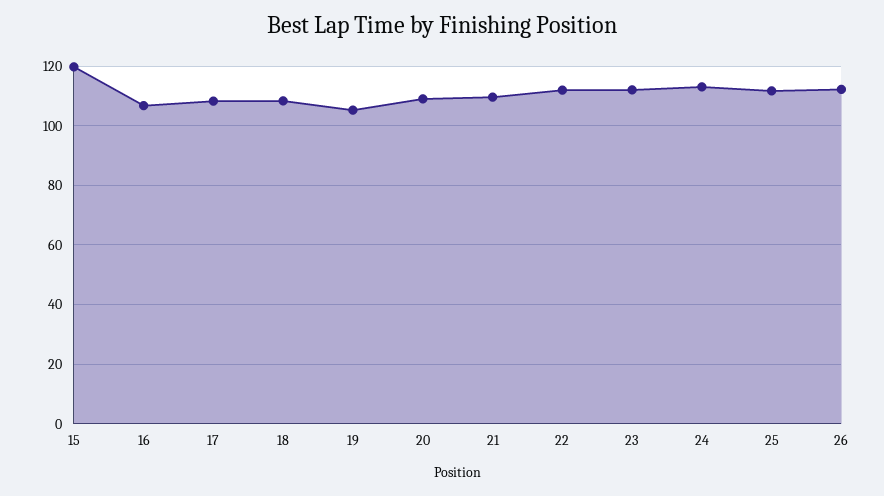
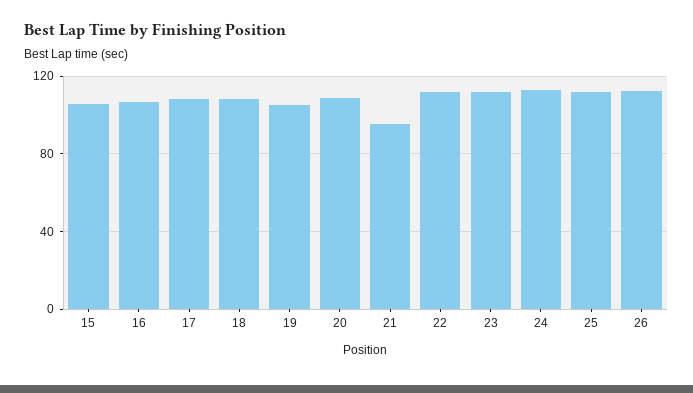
  {
-   "15": 120,
+   "15": 105,
    "16": 107.5,
    "17": 107.5,
    "18": 107.5,
    "19": 105,
    "20": 110,
-   "21": 110,
+   "21": 95,
    "22": 112.5,
    "23": 112.5,
    "24": 112.5,
    "25": 112.5,
    "26": 112.5
  }

